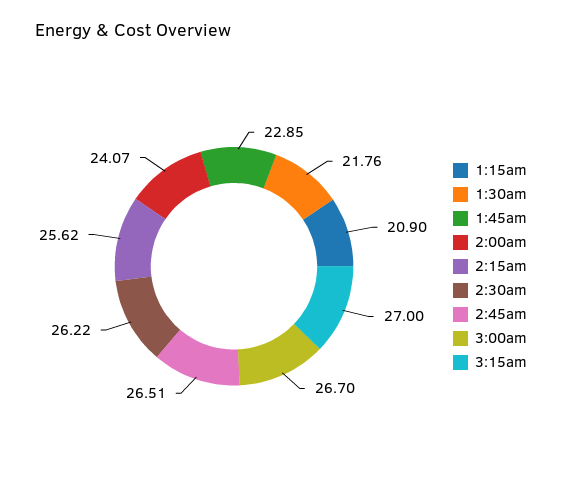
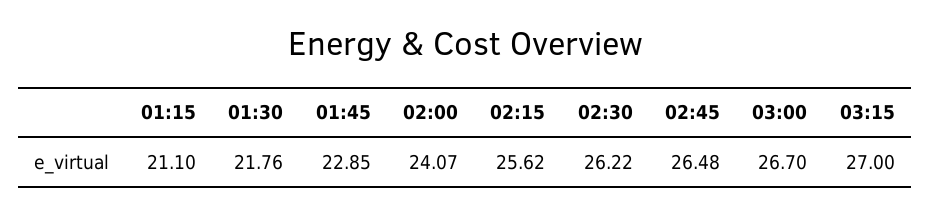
  {
-   "1:15am": 20.9,
+   "1:15am": 21.1,
    "1:30am": 21.76,
    "1:45am": 22.85,
    "2:00am": 24.07,
    "2:15am": 25.62,
    "2:30am": 26.22,
-   "2:45am": 26.51,
+   "2:45am": 26.48,
    "3:00am": 26.7,
    "3:15am": 27
  }

